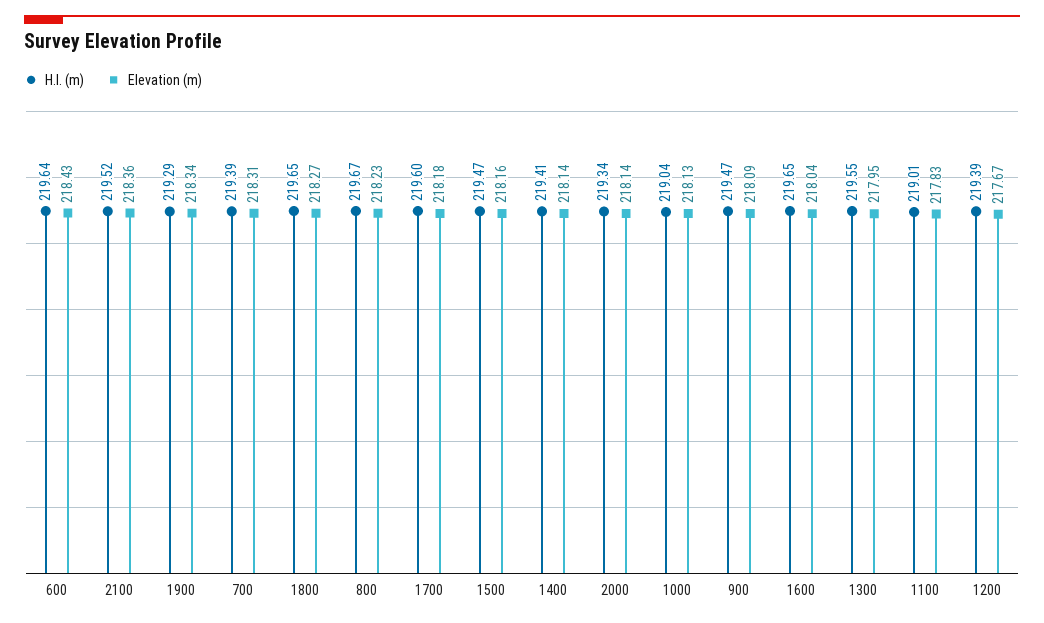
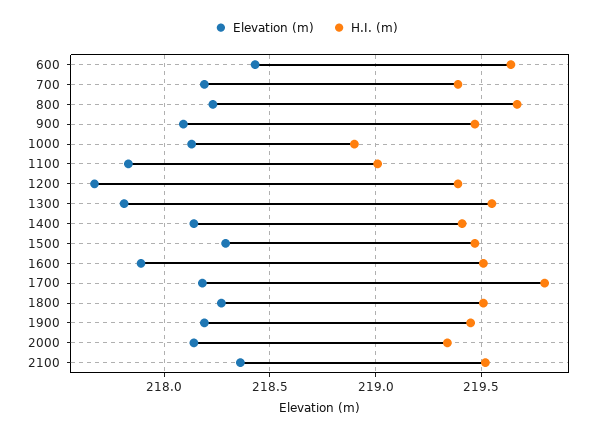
  {
    "H.I. (m)": {
      "600": 219.64,
      "2100": 219.52,
-     "1900": 219.29,
+     "1900": 219.45,
      "700": 219.39,
-     "1800": 219.65,
+     "1800": 219.5,
      "800": 219.67,
-     "1700": 219.6,
+     "1700": 219.8,
      "1500": 219.47,
      "1400": 219.41,
      "2000": 219.34,
-     "1000": 219.04,
+     "1000": 218.9,
      "900": 219.47,
-     "1600": 219.65,
+     "1600": 219.5,
      "1300": 219.55,
      "1100": 219.01,
      "1200": 219.39
    },
    "Elevation (m)": {
      "600": 218.43,
      "2100": 218.36,
-     "1900": 218.34,
+     "1900": 218.2,
-     "700": 218.31,
+     "700": 218.2,
      "1800": 218.27,
      "800": 218.23,
      "1700": 218.18,
-     "1500": 218.16,
+     "1500": 218.3,
      "1400": 218.14,
      "2000": 218.14,
      "1000": 218.13,
      "900": 218.09,
-     "1600": 218.04,
+     "1600": 217.9,
-     "1300": 217.95,
+     "1300": 217.8,
      "1100": 217.83,
      "1200": 217.67
    }
  }

